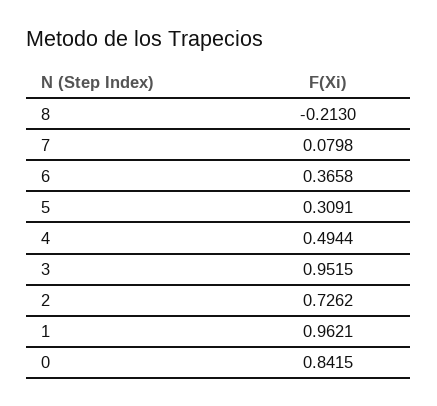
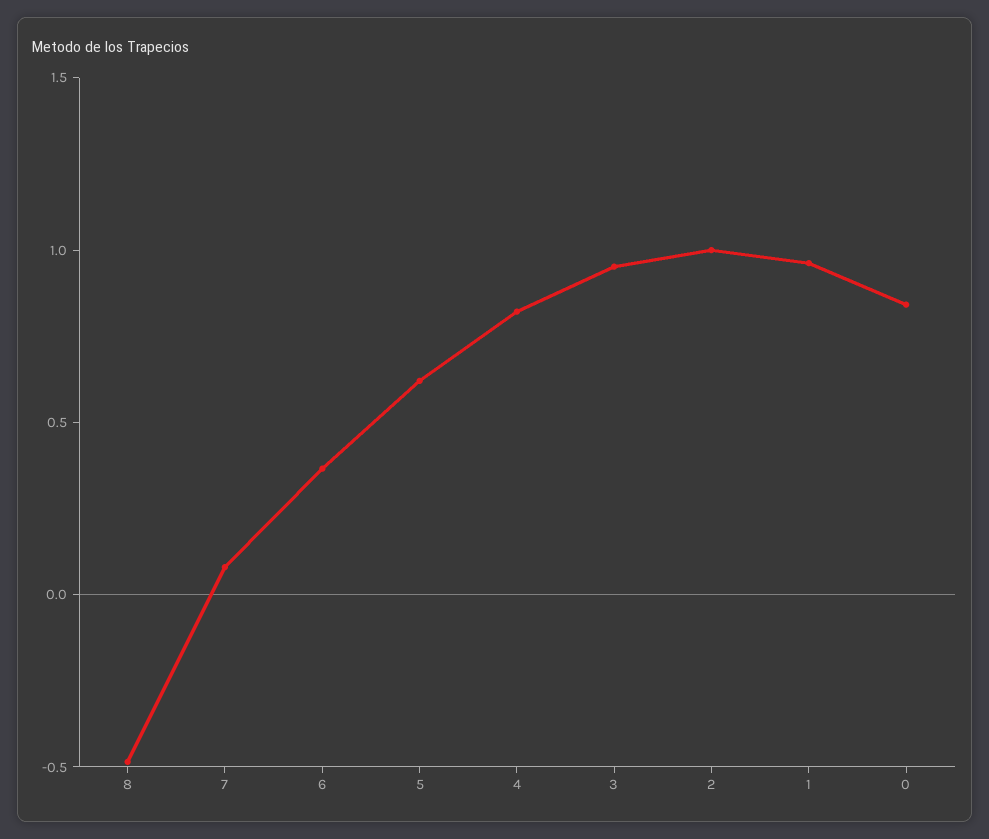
  {
-   "8": -0.213,
+   "8": -0.5,
    "7": 0.0798,
    "6": 0.3658,
-   "5": 0.3091,
+   "5": 0.6,
-   "4": 0.4944,
+   "4": 0.8,
    "3": 0.9515,
-   "2": 0.7262,
+   "2": 1,
    "1": 0.9621,
    "0": 0.8415
  }

